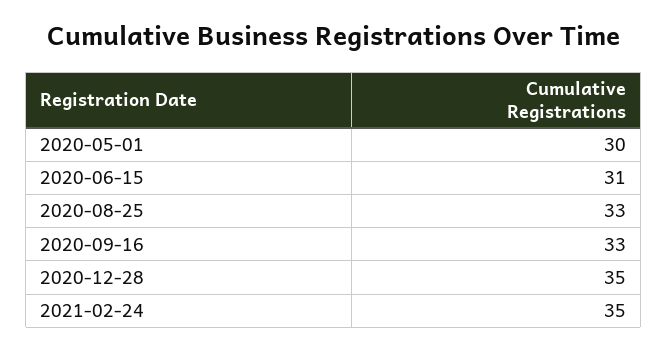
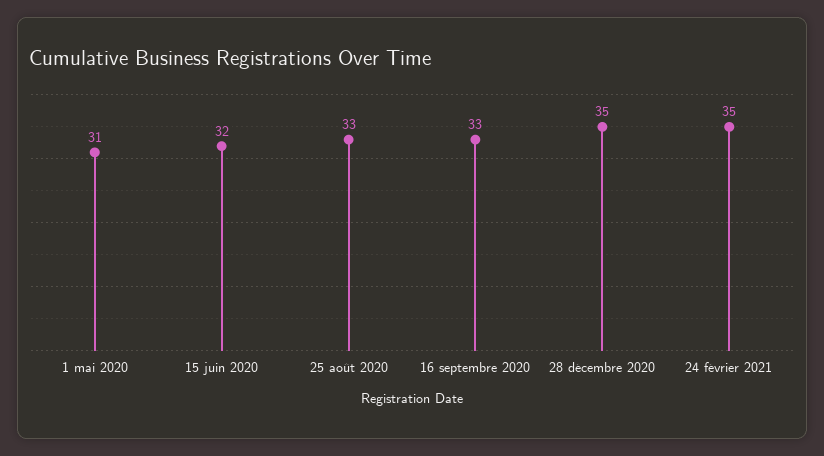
  {
-   "2020-05-01": 30,
+   "2020-05-01": 31,
-   "2020-06-15": 31,
+   "2020-06-15": 32,
    "2020-08-25": 33,
    "2020-09-16": 33,
    "2020-12-28": 35,
    "2021-02-24": 35
  }

